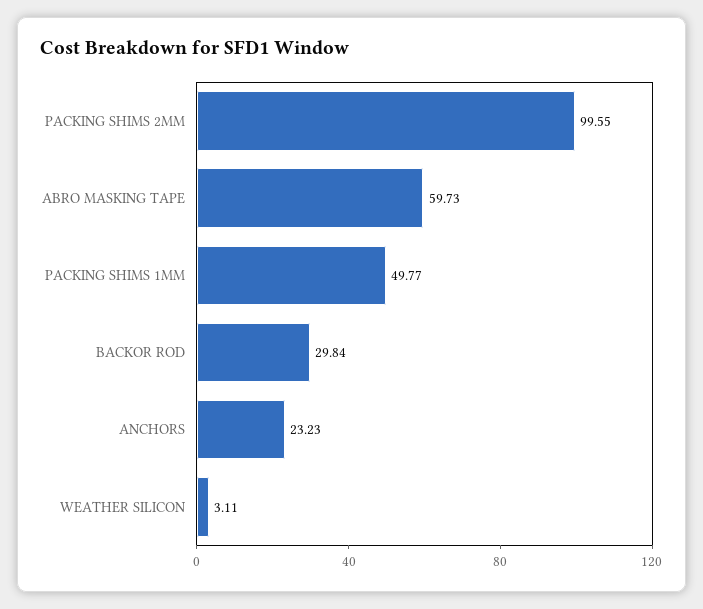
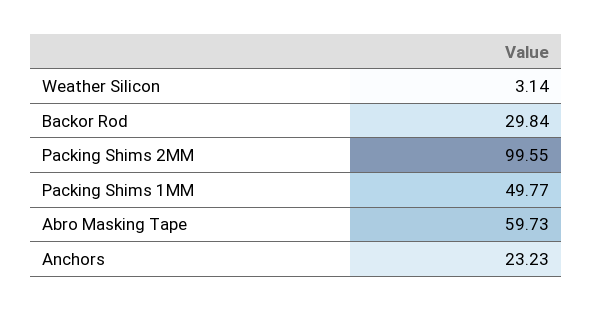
  {
    "PACKING SHIMS 2MM": 99.55,
    "ABRO MASKING TAPE": 59.73,
    "PACKING SHIMS 1MM": 49.77,
    "BACKOR ROD": 29.84,
    "ANCHORS": 23.23,
-   "WEATHER SILICON": 3.11
+   "WEATHER SILICON": 3.14
  }

